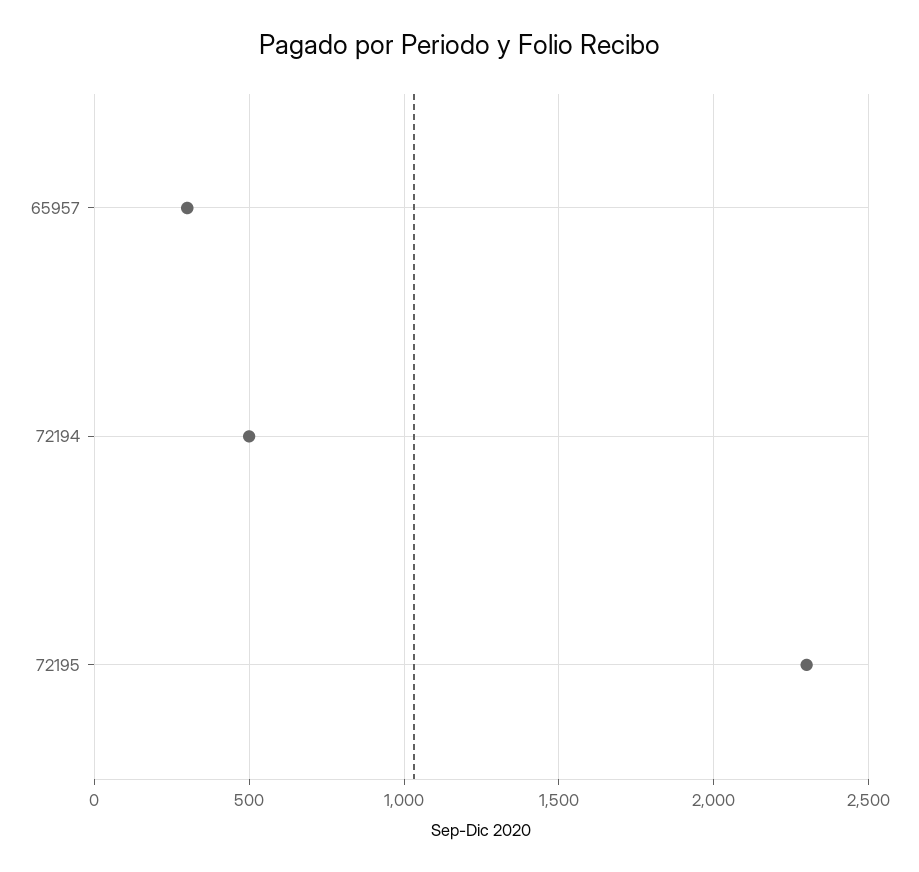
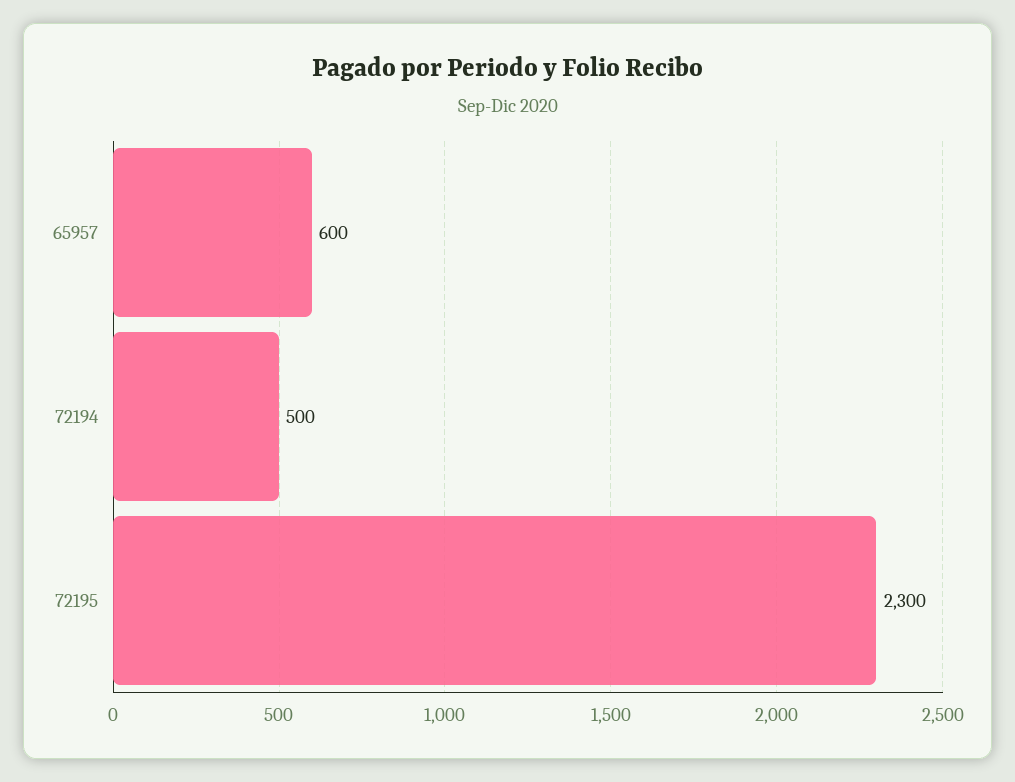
  {
-   "65957": 300,
+   "65957": 600,
    "72194": 500,
    "72195": 2300
  }

